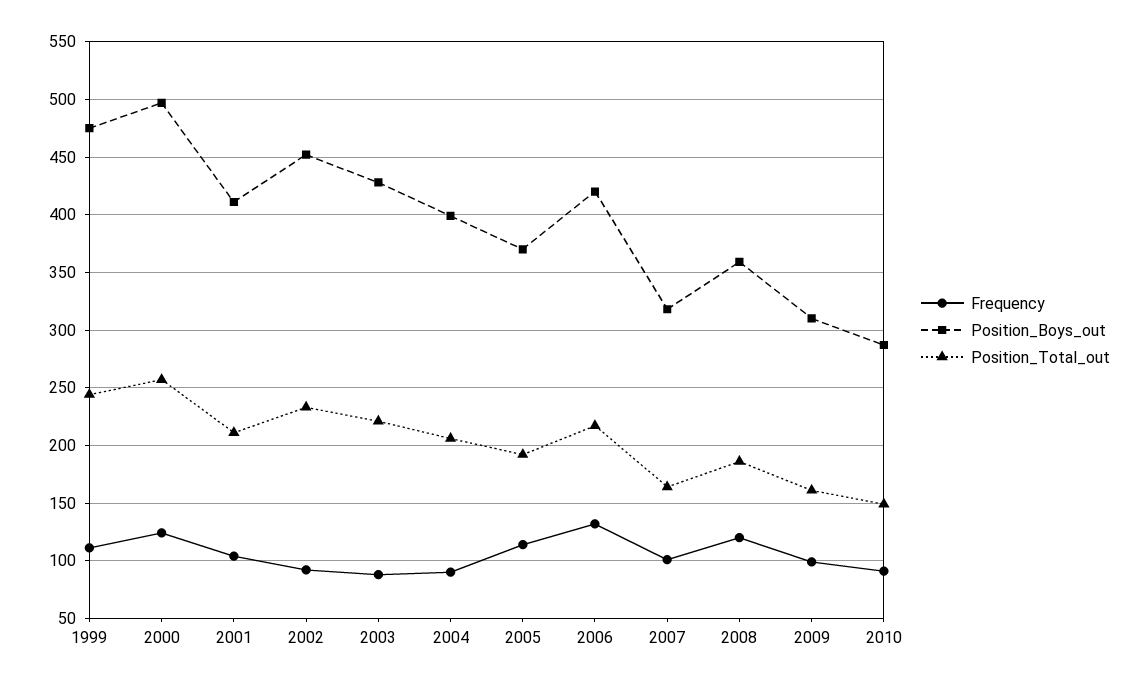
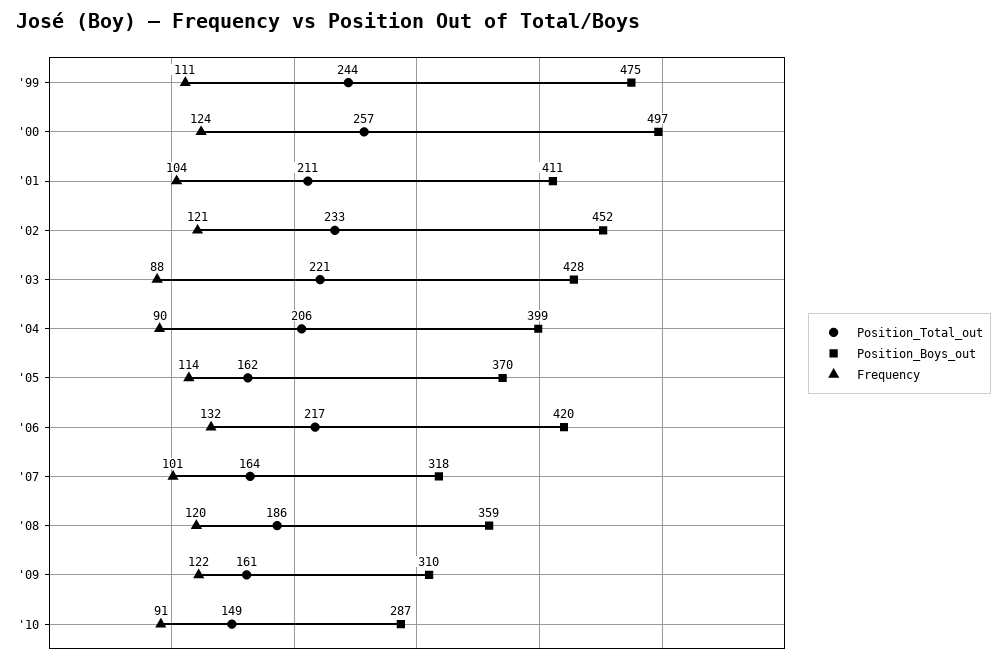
  {
    "Frequency": {
      "1999": 111,
      "2000": 124,
      "2001": 104,
-     "2002": 90,
+     "2002": 121,
      "2003": 88,
      "2004": 90,
      "2005": 114,
      "2006": 132,
      "2007": 101,
      "2008": 120,
-     "2009": 100,
+     "2009": 122,
      "2010": 91
    },
    "Position_Boys_out": {
      "1999": 475,
      "2000": 497,
      "2001": 411,
      "2002": 452,
      "2003": 428,
      "2004": 399,
      "2005": 370,
      "2006": 420,
      "2007": 318,
      "2008": 359,
      "2009": 310,
      "2010": 287
    },
    "Position_Total_out": {
      "1999": 244,
      "2000": 257,
      "2001": 211,
      "2002": 233,
      "2003": 221,
      "2004": 206,
-     "2005": 190,
+     "2005": 162,
      "2006": 217,
      "2007": 164,
      "2008": 186,
      "2009": 161,
      "2010": 149
    }
  }

